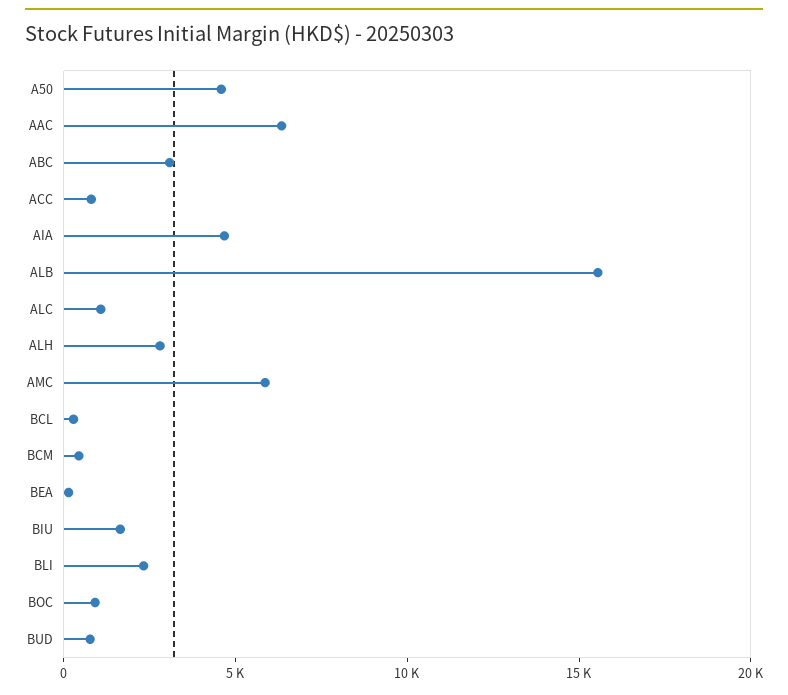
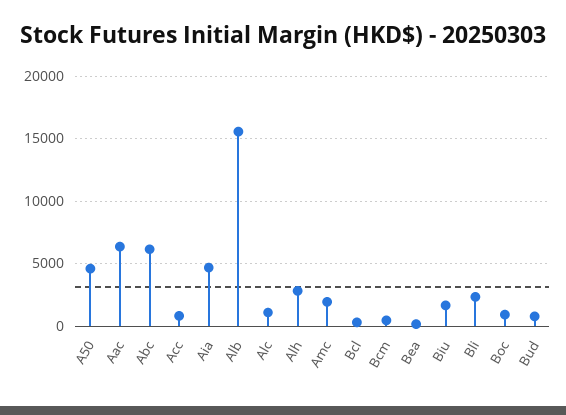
  {
    "A50": 4500,
    "AAC": 6500,
-   "ABC": 3000,
+   "ABC": 6000,
    "ACC": 1000,
    "AIA": 4500,
    "ALB": 15500,
    "ALC": 1000,
    "ALH": 3000,
-   "AMC": 6000,
+   "AMC": 2000,
    "BCL": 500,
    "BCM": 500,
    "BEA": 0,
    "BIU": 1500,
    "BLI": 2500,
    "BOC": 1000,
    "BUD": 1000
  }

